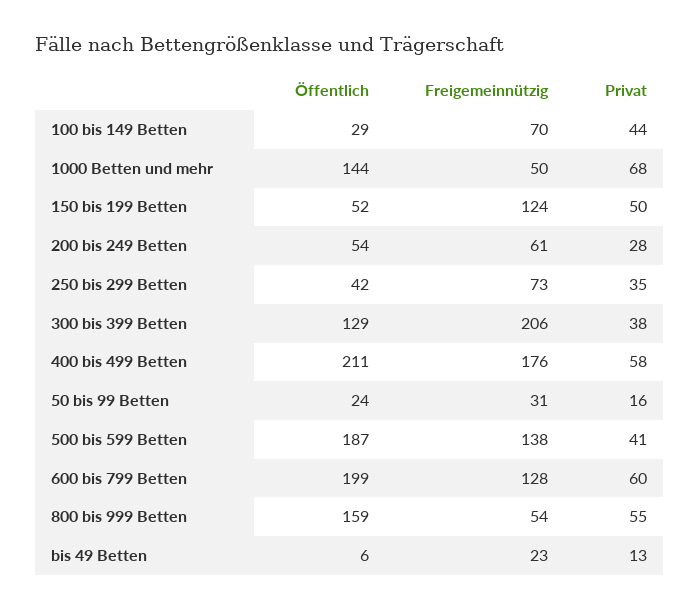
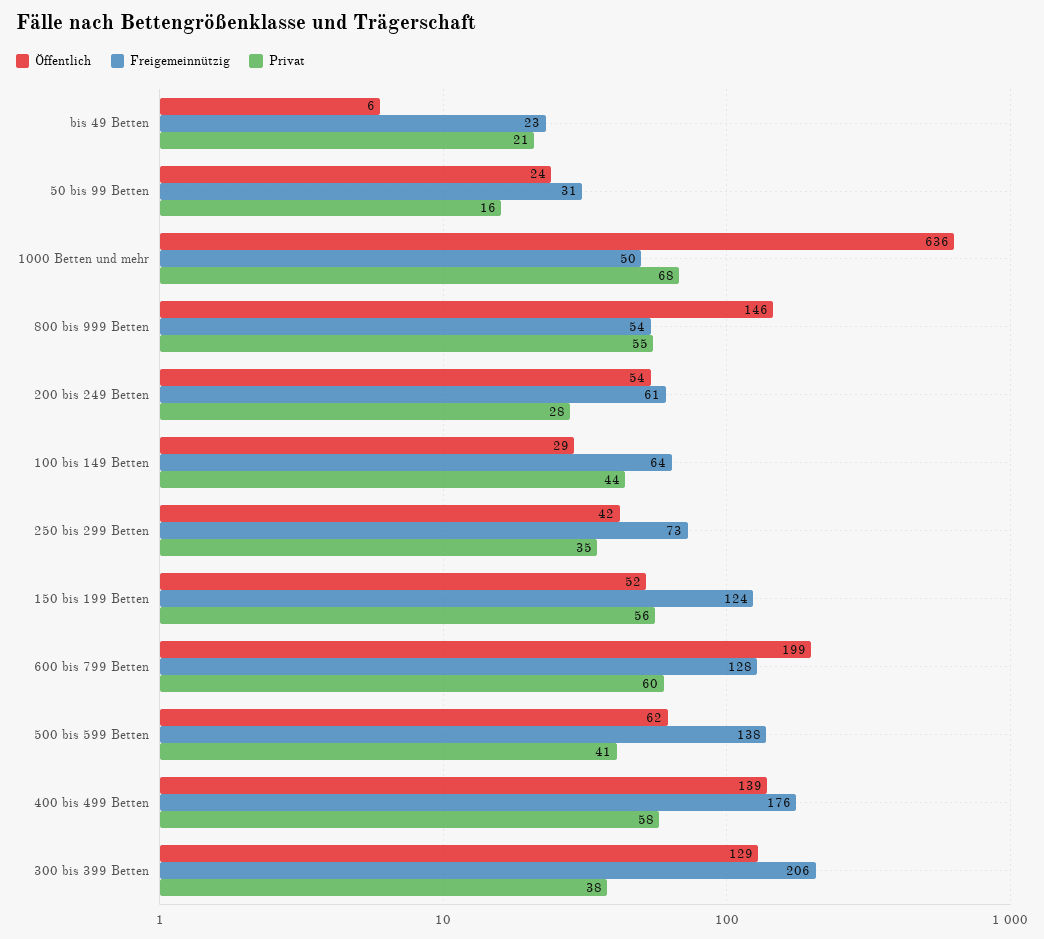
  {
    "Öffentlich": {
      "100 bis 149 Betten": 29,
-     "1000 Betten und mehr": 144,
+     "1000 Betten und mehr": 636,
      "150 bis 199 Betten": 52,
      "200 bis 249 Betten": 54,
      "250 bis 299 Betten": 42,
      "300 bis 399 Betten": 129,
-     "400 bis 499 Betten": 211,
+     "400 bis 499 Betten": 139,
      "50 bis 99 Betten": 24,
-     "500 bis 599 Betten": 187,
+     "500 bis 599 Betten": 62,
      "600 bis 799 Betten": 199,
-     "800 bis 999 Betten": 159,
+     "800 bis 999 Betten": 146,
      "bis 49 Betten": 6
    },
    "Freigemeinnützig": {
-     "100 bis 149 Betten": 70,
+     "100 bis 149 Betten": 64,
      "1000 Betten und mehr": 50,
      "150 bis 199 Betten": 124,
      "200 bis 249 Betten": 61,
      "250 bis 299 Betten": 73,
      "300 bis 399 Betten": 206,
      "400 bis 499 Betten": 176,
      "50 bis 99 Betten": 31,
      "500 bis 599 Betten": 138,
      "600 bis 799 Betten": 128,
      "800 bis 999 Betten": 54,
      "bis 49 Betten": 23
    },
    "Privat": {
      "100 bis 149 Betten": 44,
      "1000 Betten und mehr": 68,
-     "150 bis 199 Betten": 50,
+     "150 bis 199 Betten": 56,
      "200 bis 249 Betten": 28,
      "250 bis 299 Betten": 35,
      "300 bis 399 Betten": 38,
      "400 bis 499 Betten": 58,
      "50 bis 99 Betten": 16,
      "500 bis 599 Betten": 41,
      "600 bis 799 Betten": 60,
      "800 bis 999 Betten": 55,
-     "bis 49 Betten": 13
+     "bis 49 Betten": 21
    }
  }

